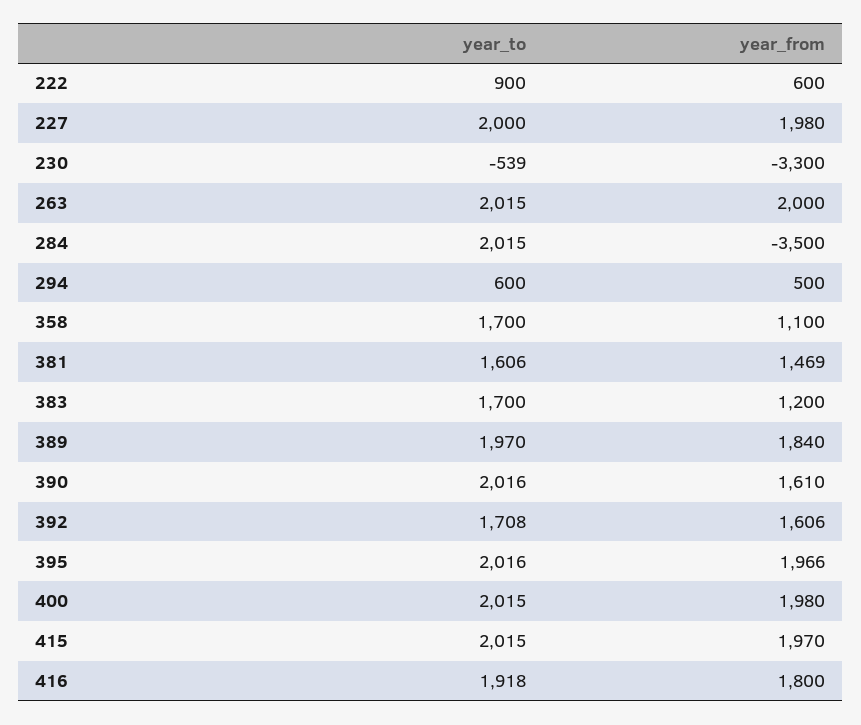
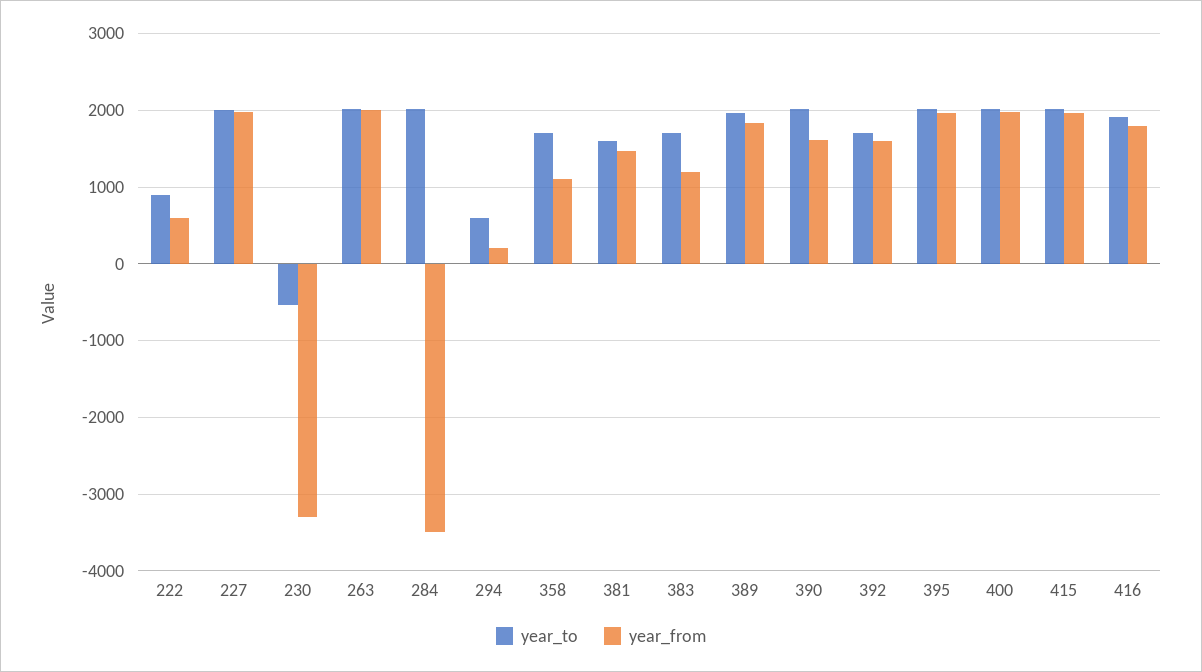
  {
    "year_to": {
      "222": 900,
      "227": 2000,
      "230": -539,
      "263": 2015,
      "284": 2015,
      "294": 600,
      "358": 1700,
      "381": 1606,
      "383": 1700,
      "389": 1970,
      "390": 2016,
      "392": 1708,
      "395": 2016,
      "400": 2015,
      "415": 2015,
      "416": 1918
    },
    "year_from": {
      "222": 600,
      "227": 1980,
      "230": -3300,
      "263": 2000,
      "284": -3500,
-     "294": 500,
+     "294": 200,
      "358": 1100,
      "381": 1469,
      "383": 1200,
      "389": 1840,
      "390": 1610,
      "392": 1606,
      "395": 1966,
      "400": 1980,
      "415": 1970,
      "416": 1800
    }
  }

